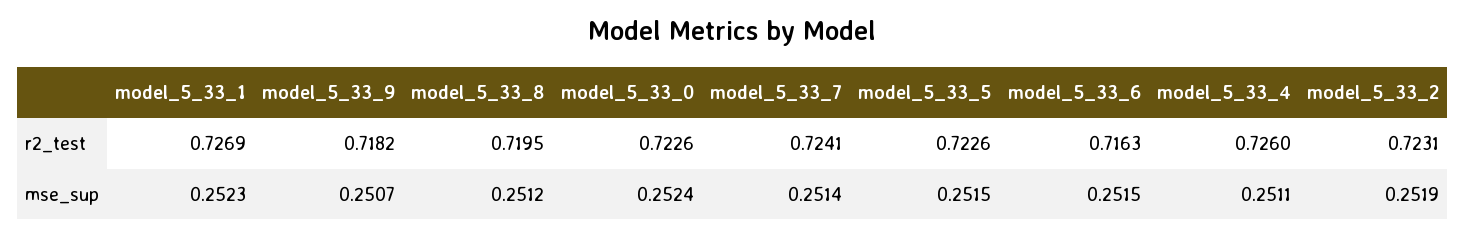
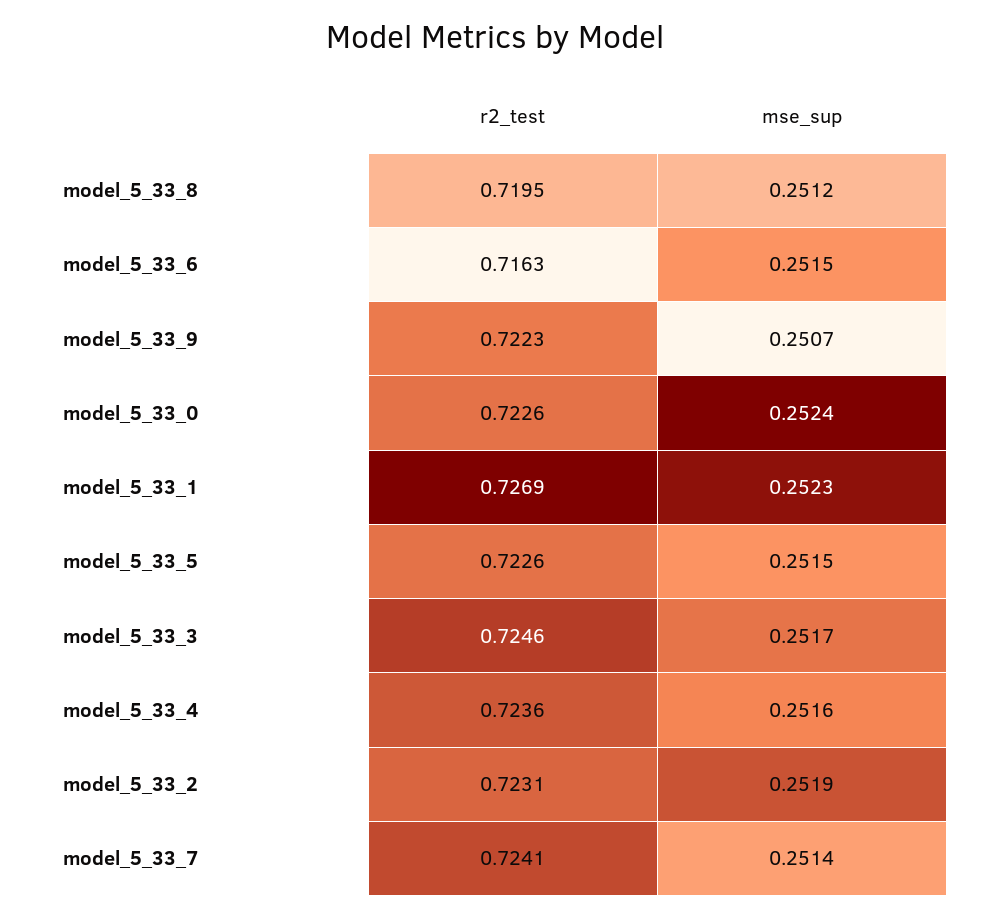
  {
    "model_5_33_1": {
      "r2_test": 0.7269,
      "mse_sup": 0.2523
    },
    "model_5_33_9": {
-     "r2_test": 0.7182,
+     "r2_test": 0.7223,
      "mse_sup": 0.2507
    },
    "model_5_33_8": {
      "r2_test": 0.7195,
      "mse_sup": 0.2512
    },
    "model_5_33_0": {
      "r2_test": 0.7226,
      "mse_sup": 0.2524
    },
    "model_5_33_7": {
      "r2_test": 0.7241,
      "mse_sup": 0.2514
    },
    "model_5_33_5": {
      "r2_test": 0.7226,
      "mse_sup": 0.2515
    },
    "model_5_33_6": {
      "r2_test": 0.7163,
      "mse_sup": 0.2515
    },
    "model_5_33_4": {
-     "r2_test": 0.726,
+     "r2_test": 0.7236,
-     "mse_sup": 0.2511
+     "mse_sup": 0.2516
    },
    "model_5_33_2": {
      "r2_test": 0.7231,
      "mse_sup": 0.2519
-   }
+   },
+   "model_5_33_3": {
+     "r2_test": 0.7246,
+     "mse_sup": 0.2517
+   }
  }

